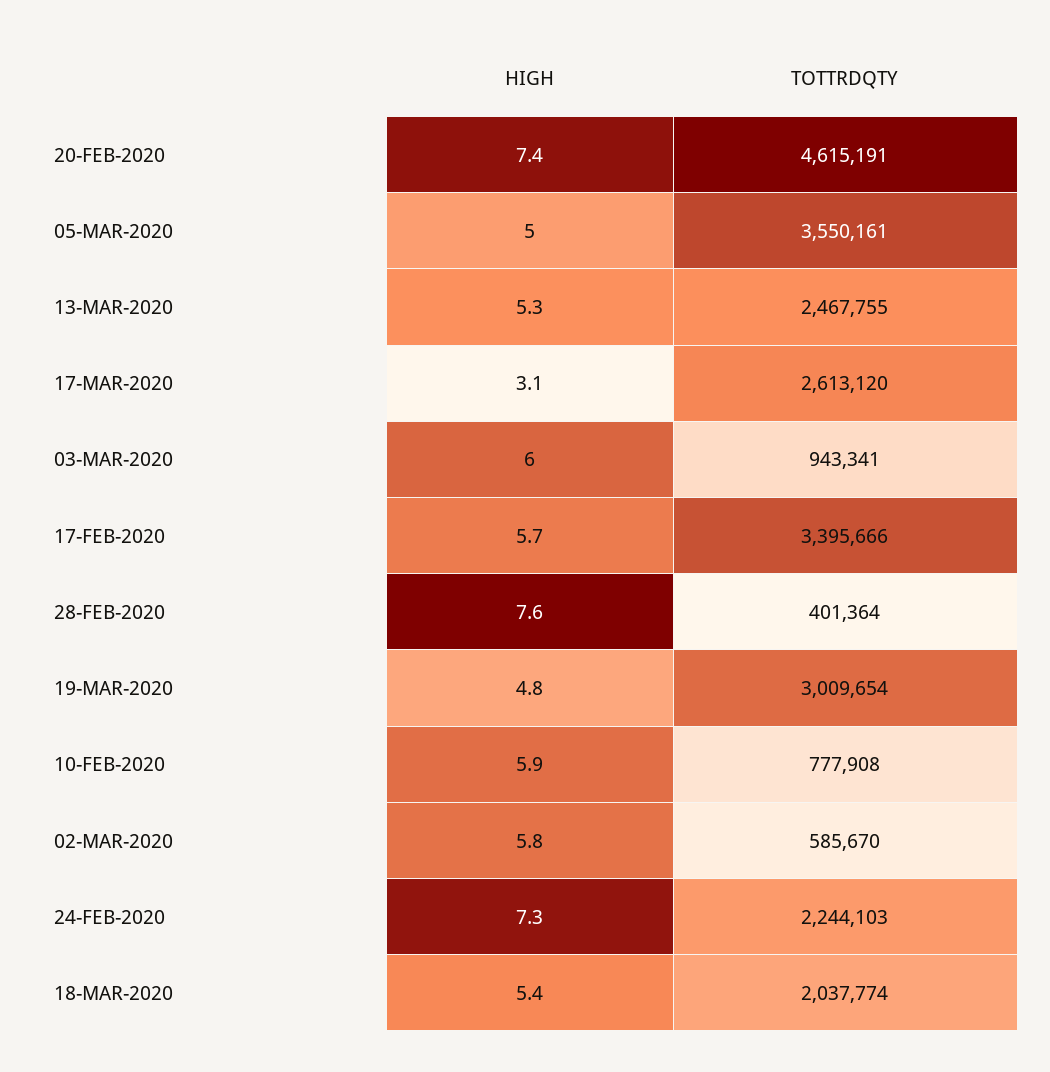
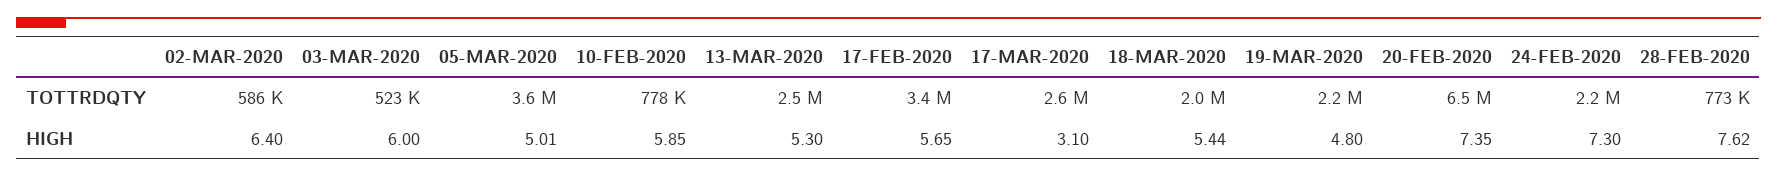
  {
    "HIGH": {
      "20-FEB-2020": 7.35,
      "05-MAR-2020": 5.01,
      "13-MAR-2020": 5.3,
      "17-MAR-2020": 3.1,
      "03-MAR-2020": 6,
      "17-FEB-2020": 5.65,
      "28-FEB-2020": 7.62,
      "19-MAR-2020": 4.8,
      "10-FEB-2020": 5.85,
-     "02-MAR-2020": 5.8,
+     "02-MAR-2020": 6.4,
      "24-FEB-2020": 7.3,
      "18-MAR-2020": 5.44
    },
    "TOTTRDQTY": {
-     "20-FEB-2020": 4615191,
+     "20-FEB-2020": 6500000,
      "05-MAR-2020": 3550161,
      "13-MAR-2020": 2467755,
      "17-MAR-2020": 2613120,
-     "03-MAR-2020": 943341,
+     "03-MAR-2020": 523000,
      "17-FEB-2020": 3395666,
-     "28-FEB-2020": 401364,
+     "28-FEB-2020": 773000,
-     "19-MAR-2020": 3009654,
+     "19-MAR-2020": 2200000,
      "10-FEB-2020": 777908,
      "02-MAR-2020": 585670,
      "24-FEB-2020": 2244103,
      "18-MAR-2020": 2037774
    }
  }

